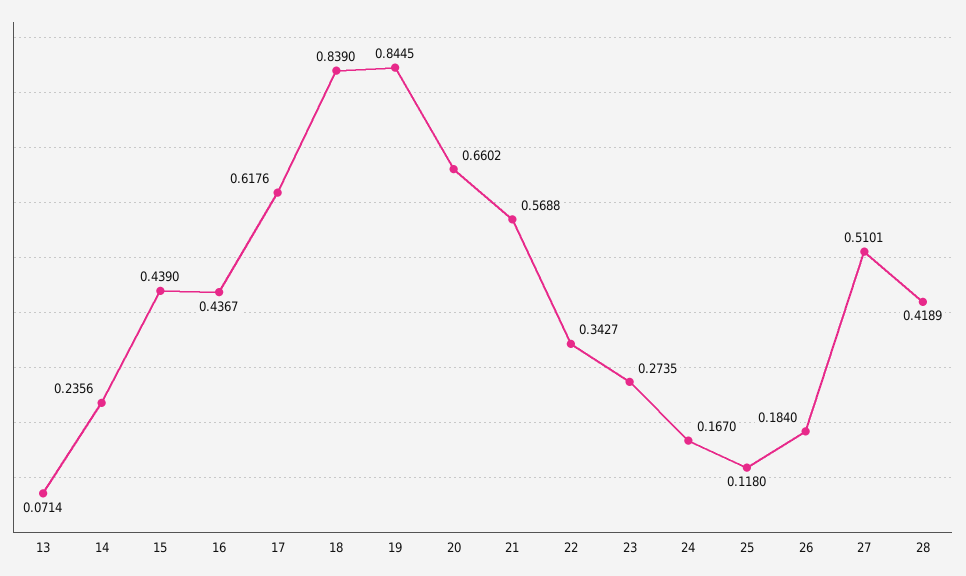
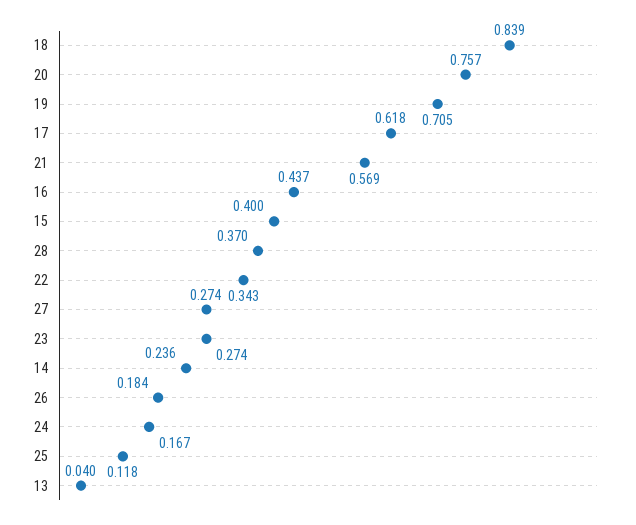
  {
-   "13": 0.0714,
+   "13": 0.04,
    "14": 0.2356,
-   "15": 0.439,
+   "15": 0.4,
    "16": 0.4367,
    "17": 0.6176,
    "18": 0.839,
-   "19": 0.8445,
+   "19": 0.705,
-   "20": 0.6602,
+   "20": 0.757,
    "21": 0.5688,
    "22": 0.3427,
    "23": 0.2735,
    "24": 0.167,
    "25": 0.118,
    "26": 0.184,
-   "27": 0.5101,
+   "27": 0.274,
-   "28": 0.4189
+   "28": 0.37
  }

